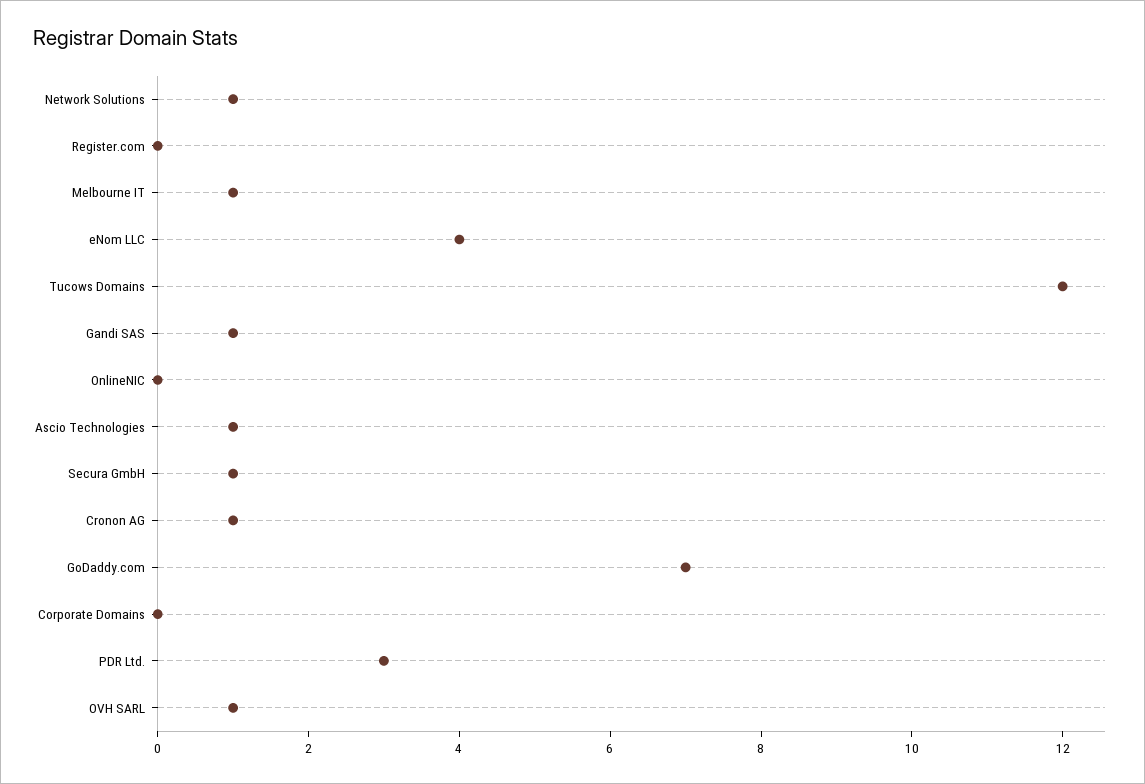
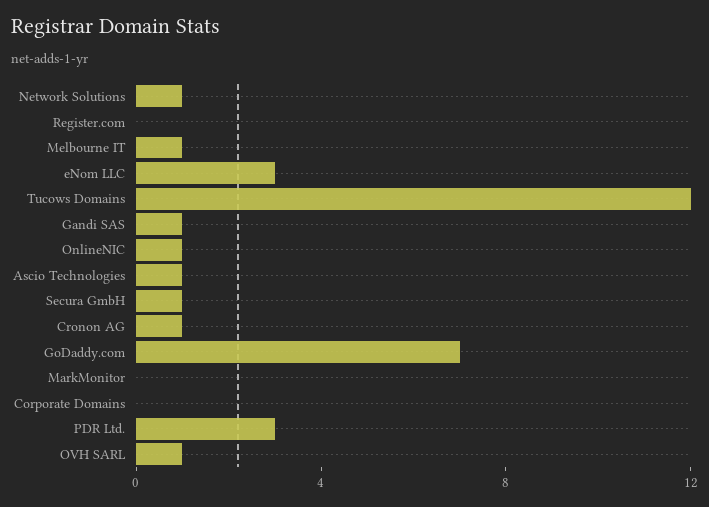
  {
    "Network Solutions": 1,
    "Register.com": 0,
    "Melbourne IT": 1,
-   "eNom LLC": 4,
+   "eNom LLC": 3,
    "Tucows Domains": 12,
    "Gandi SAS": 1,
-   "OnlineNIC": 0,
+   "OnlineNIC": 1,
    "Ascio Technologies": 1,
    "Secura GmbH": 1,
    "Cronon AG": 1,
    "GoDaddy.com": 7,
    "Corporate Domains": 0,
    "PDR Ltd.": 3,
-   "OVH SARL": 1
+   "OVH SARL": 1,
+   "MarkMonitor": 0
  }

